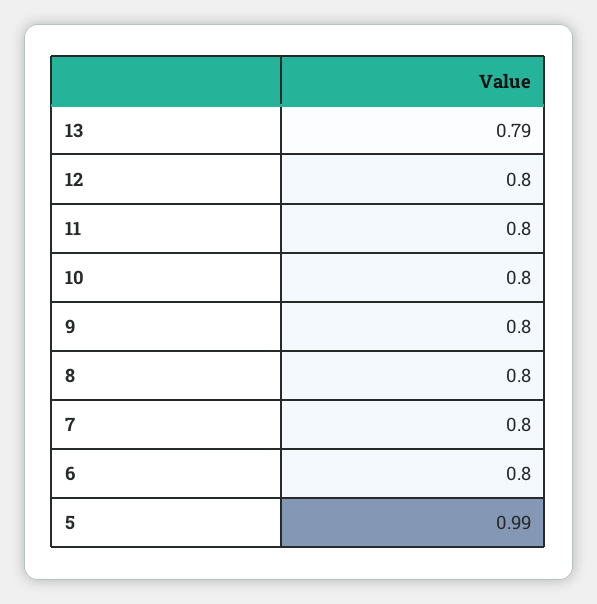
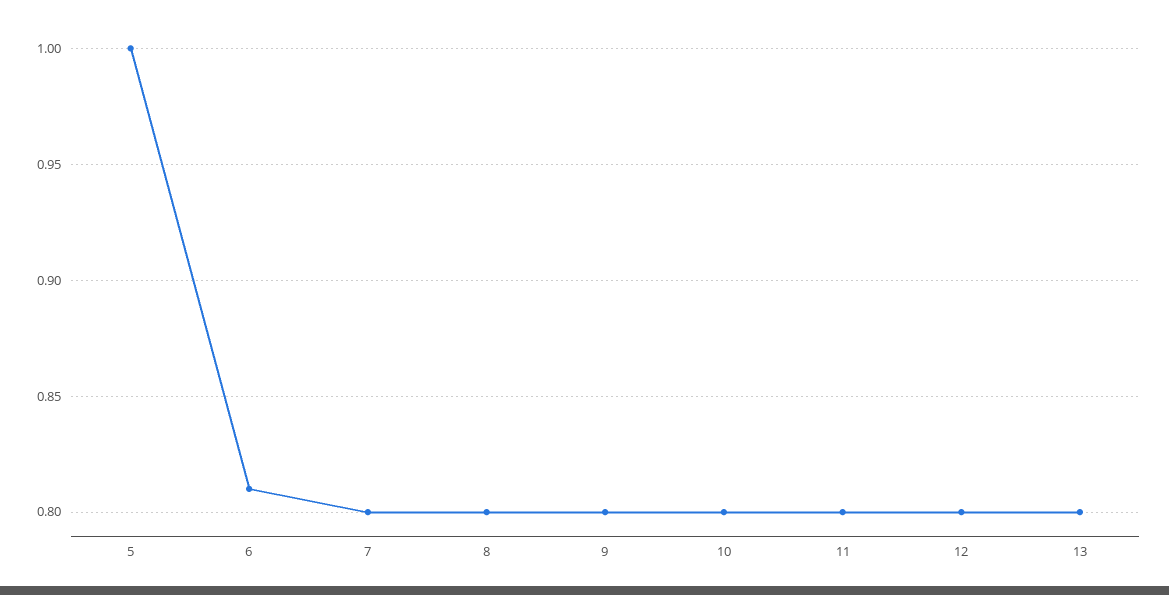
  {
-   "13": 0.79,
+   "13": 0.8,
    "12": 0.8,
    "11": 0.8,
    "10": 0.8,
    "9": 0.8,
    "8": 0.8,
    "7": 0.8,
-   "6": 0.8,
+   "6": 0.81,
-   "5": 0.99
+   "5": 1
  }

